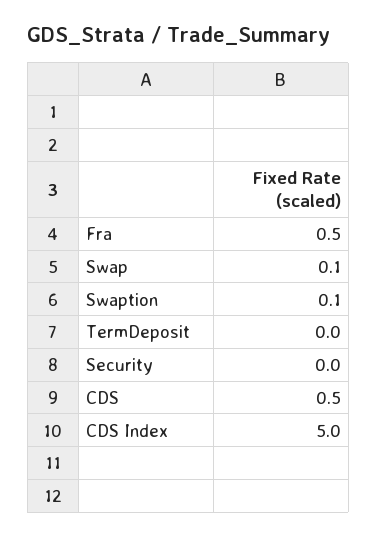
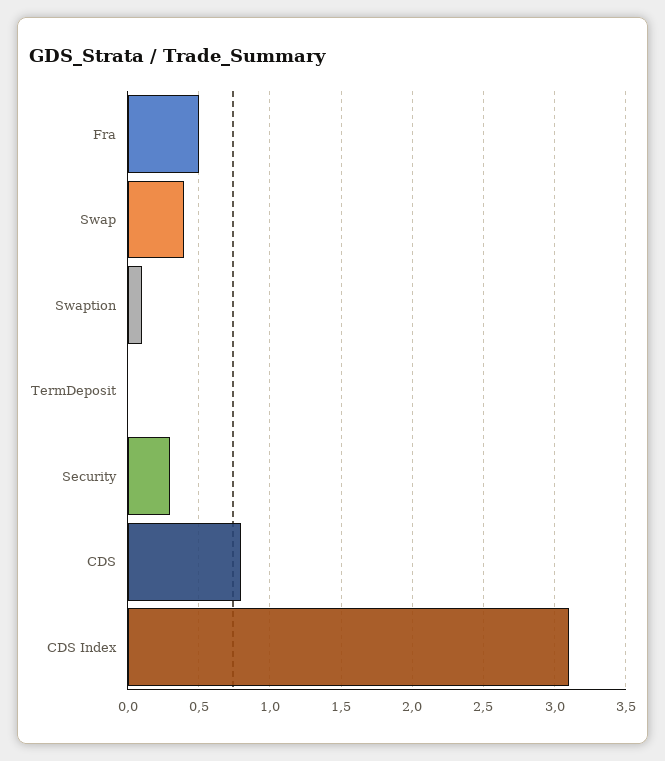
  {
    "Fra": 0.5,
-   "Swap": 0.1,
+   "Swap": 0.4,
    "Swaption": 0.1,
    "TermDeposit": 0,
-   "Security": 0,
+   "Security": 0.3,
-   "CDS": 0.5,
+   "CDS": 0.8,
-   "CDS Index": 5
+   "CDS Index": 3.1
  }

